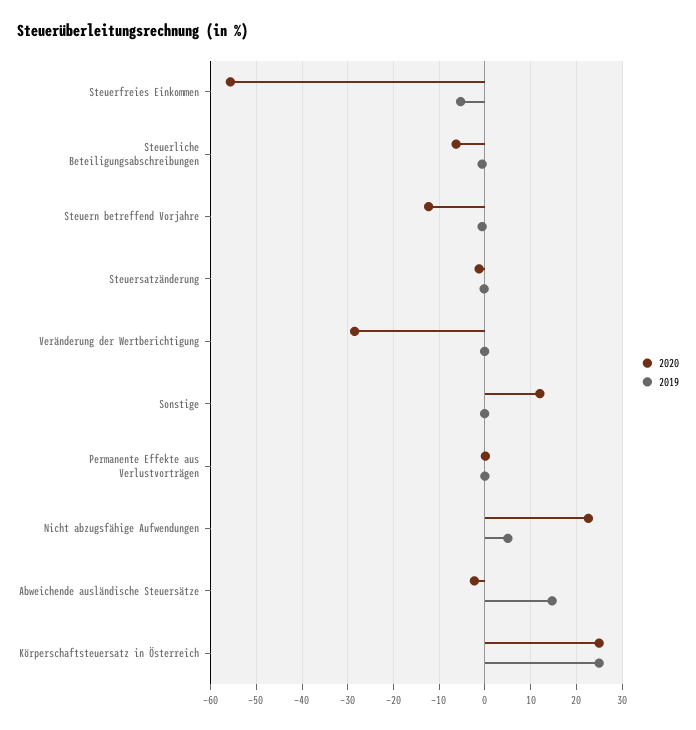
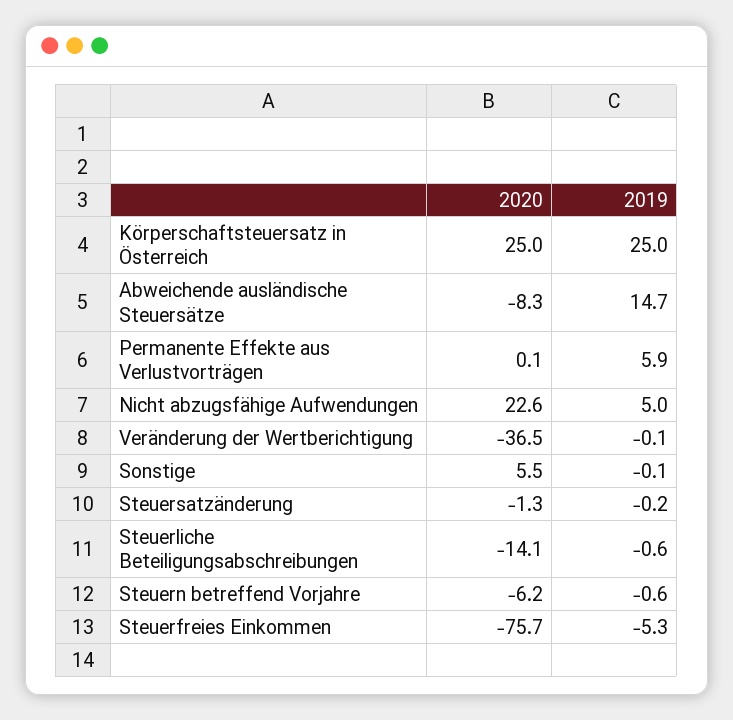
  {
    "2020": {
-     "Steuerfreies Einkommen": -56,
+     "Steuerfreies Einkommen": -75.7,
-     "Steuerliche Beteiligungsabschreibungen": -6,
+     "Steuerliche Beteiligungsabschreibungen": -14.1,
-     "Steuern betreffend Vorjahre": -12,
+     "Steuern betreffend Vorjahre": -6.2,
      "Steuersatzänderung": -1.3,
-     "Veränderung der Wertberichtigung": -28,
+     "Veränderung der Wertberichtigung": -36.5,
-     "Sonstige": 12,
+     "Sonstige": 5.5,
      "Permanente Effekte aus Verlustvorträgen": 0.1,
      "Nicht abzugsfähige Aufwendungen": 22.6,
-     "Abweichende ausländische Steuersätze": -2,
+     "Abweichende ausländische Steuersätze": -8.3,
      "Körperschaftsteuersatz in Österreich": 25
    },
    "2019": {
      "Steuerfreies Einkommen": -5.3,
      "Steuerliche Beteiligungsabschreibungen": -0.6,
      "Steuern betreffend Vorjahre": -0.6,
      "Steuersatzänderung": -0.2,
      "Veränderung der Wertberichtigung": -0.1,
      "Sonstige": -0.1,
-     "Permanente Effekte aus Verlustvorträgen": 0,
+     "Permanente Effekte aus Verlustvorträgen": 5.9,
      "Nicht abzugsfähige Aufwendungen": 5,
      "Abweichende ausländische Steuersätze": 14.7,
      "Körperschaftsteuersatz in Österreich": 25
    }
  }

